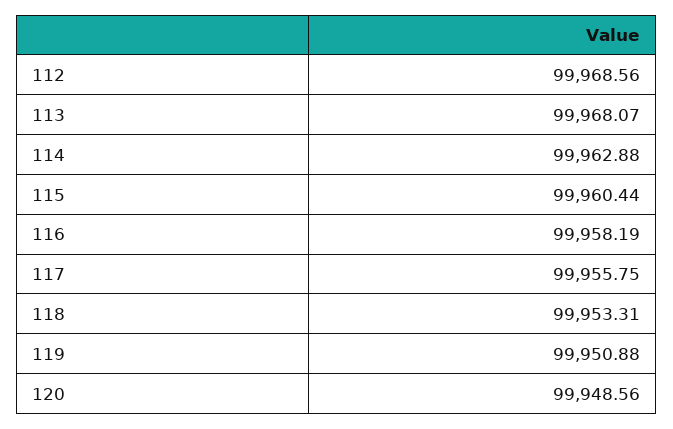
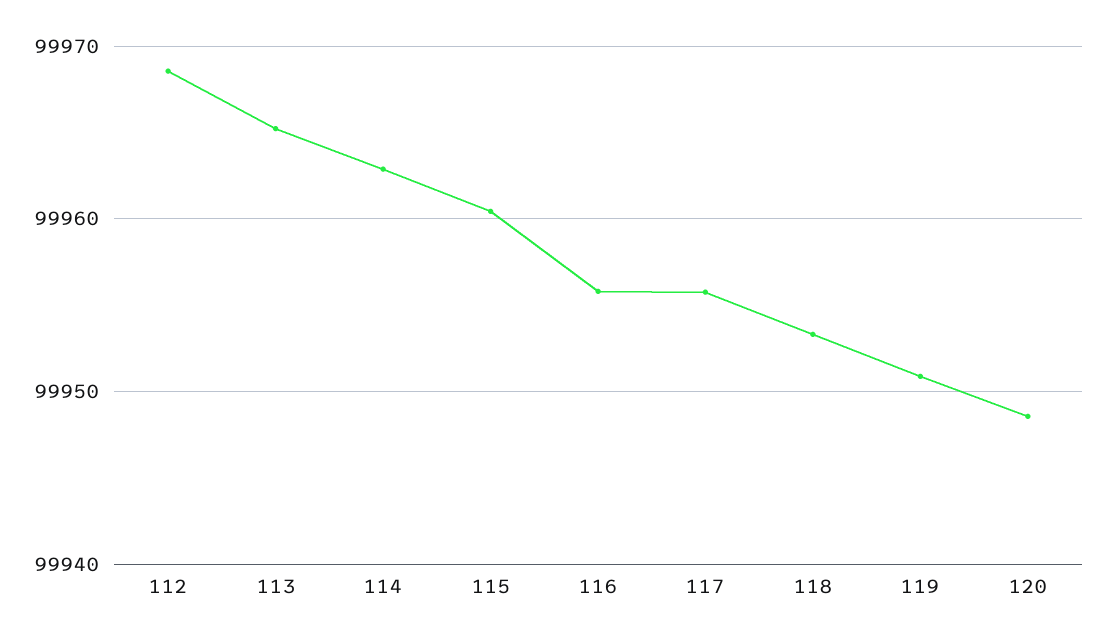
  {
    "112": 99968.56,
-   "113": 99968.07,
+   "113": 99965,
    "114": 99962.88,
    "115": 99960.44,
-   "116": 99958.19,
+   "116": 99956,
    "117": 99955.75,
    "118": 99953.31,
    "119": 99950.88,
    "120": 99948.56
  }

